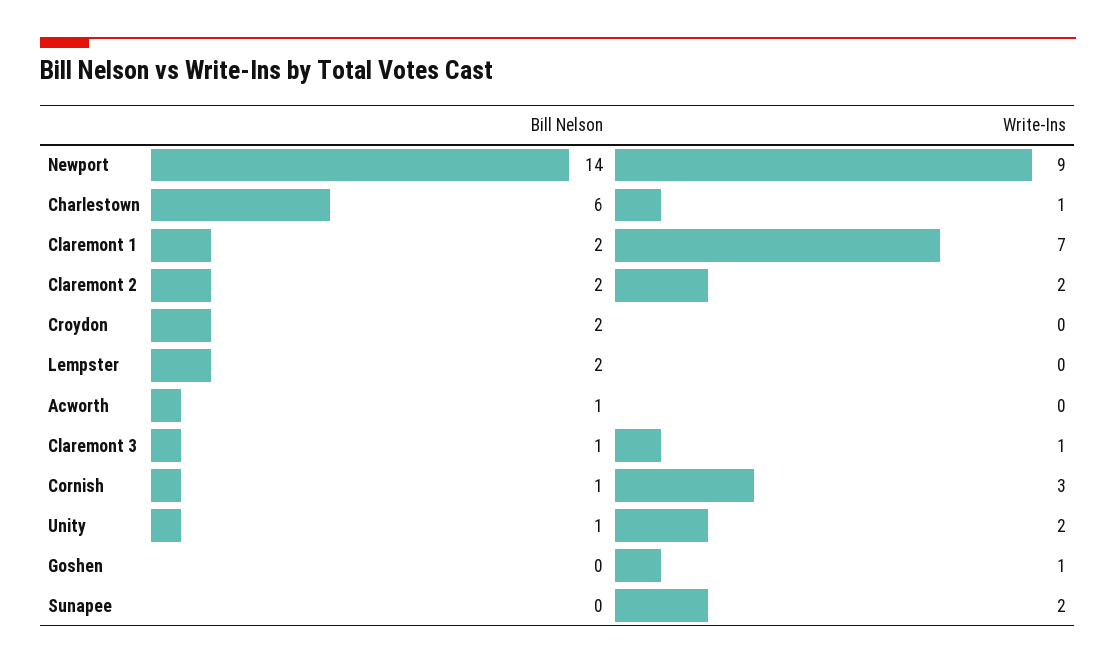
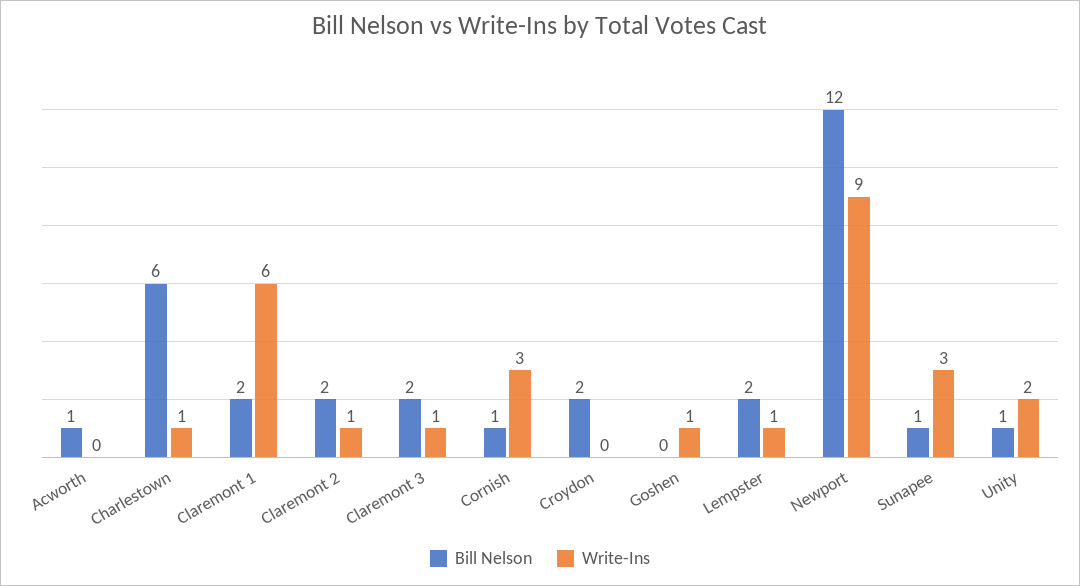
  {
    "Bill Nelson": {
-     "Newport": 14,
+     "Newport": 12,
      "Charlestown": 6,
      "Claremont 1": 2,
      "Claremont 2": 2,
      "Croydon": 2,
      "Lempster": 2,
      "Acworth": 1,
-     "Claremont 3": 1,
+     "Claremont 3": 2,
      "Cornish": 1,
      "Unity": 1,
      "Goshen": 0,
-     "Sunapee": 0
+     "Sunapee": 1
    },
    "Write-Ins": {
      "Newport": 9,
      "Charlestown": 1,
-     "Claremont 1": 7,
+     "Claremont 1": 6,
-     "Claremont 2": 2,
+     "Claremont 2": 1,
      "Croydon": 0,
-     "Lempster": 0,
+     "Lempster": 1,
      "Acworth": 0,
      "Claremont 3": 1,
      "Cornish": 3,
      "Unity": 2,
      "Goshen": 1,
-     "Sunapee": 2
+     "Sunapee": 3
    }
  }

